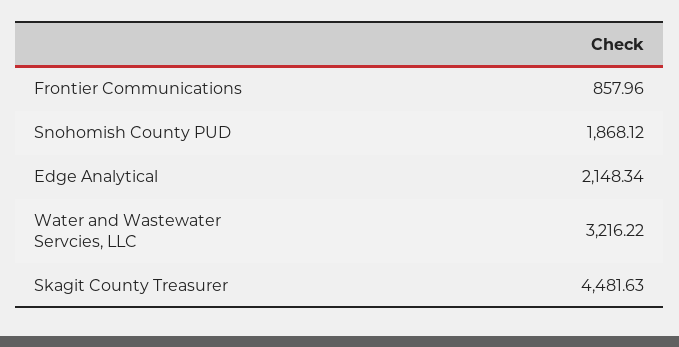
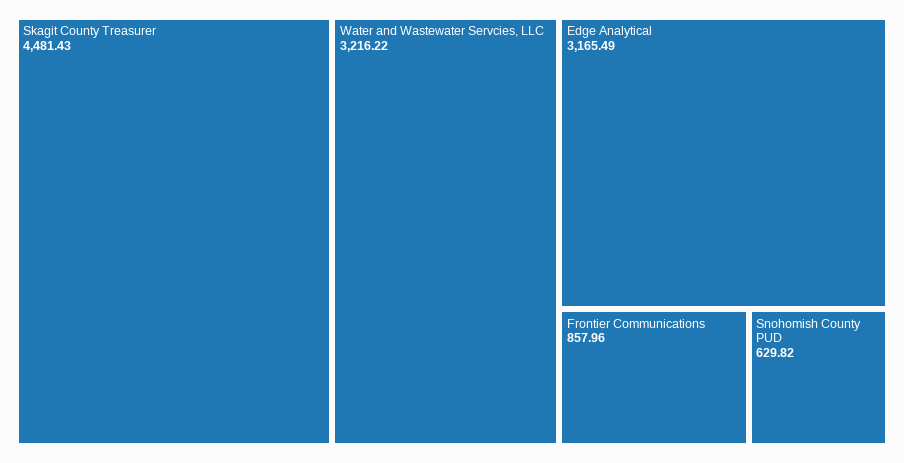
  {
    "Frontier Communications": 857.96,
-   "Snohomish County PUD": 1868.12,
+   "Snohomish County PUD": 629.82,
-   "Edge Analytical": 2148.34,
+   "Edge Analytical": 3165.49,
    "Water and Wastewater Servcies, LLC": 3216.22,
-   "Skagit County Treasurer": 4481.63
+   "Skagit County Treasurer": 4481.43
  }

